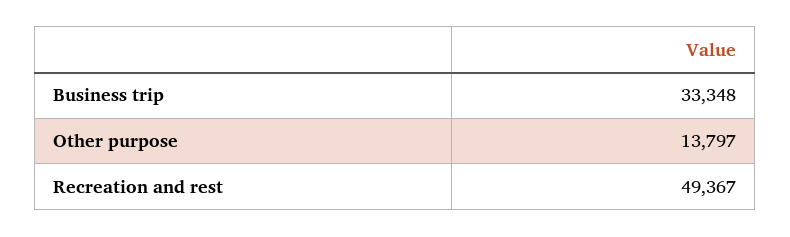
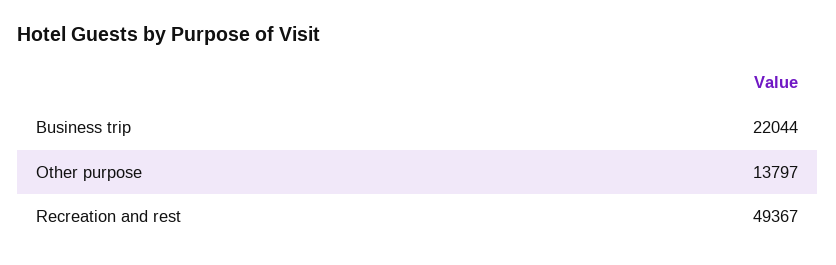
  {
-   "Business trip": 33348,
+   "Business trip": 22044,
    "Other purpose": 13797,
    "Recreation and rest": 49367
  }

